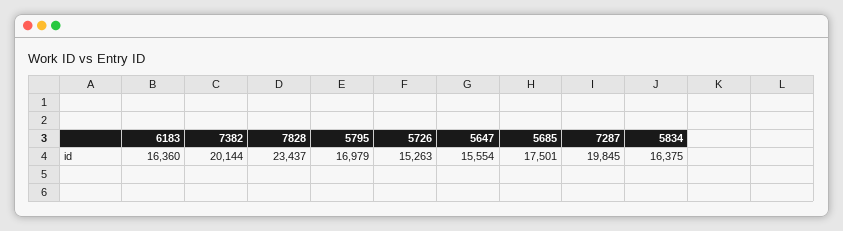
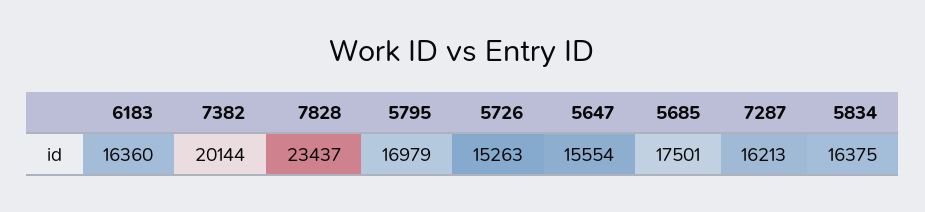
  {
    "6183": 16360,
    "7382": 20144,
    "7828": 23437,
    "5795": 16979,
    "5726": 15263,
    "5647": 15554,
    "5685": 17501,
-   "7287": 19845,
+   "7287": 16213,
    "5834": 16375
  }

